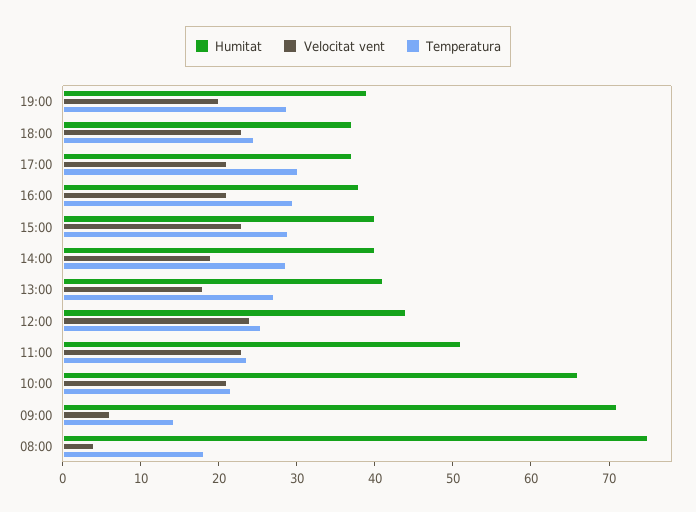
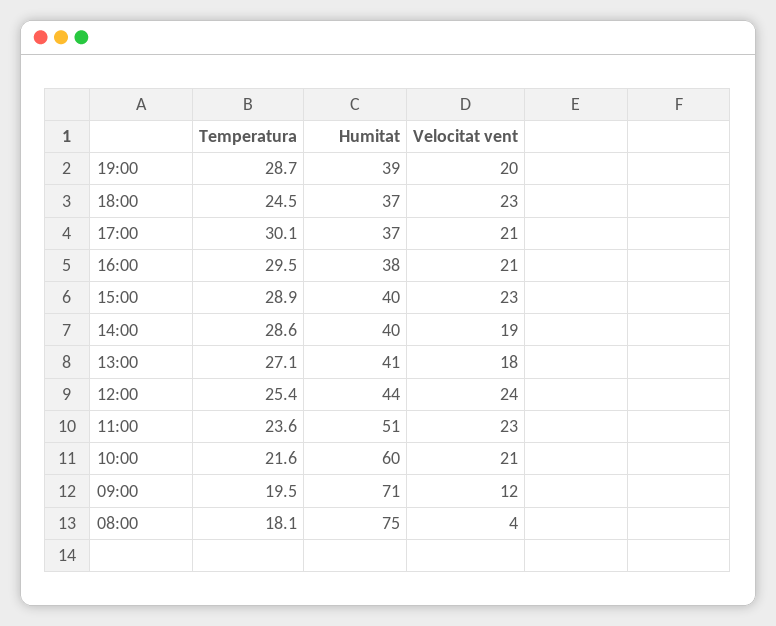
  {
    "Humitat": {
      "19:00": 39,
      "18:00": 37,
      "17:00": 37,
      "16:00": 38,
      "15:00": 40,
      "14:00": 40,
      "13:00": 41,
      "12:00": 44,
      "11:00": 51,
-     "10:00": 66,
+     "10:00": 60,
      "09:00": 71,
      "08:00": 75
    },
    "Velocitat vent": {
      "19:00": 20,
      "18:00": 23,
      "17:00": 21,
      "16:00": 21,
      "15:00": 23,
      "14:00": 19,
      "13:00": 18,
      "12:00": 24,
      "11:00": 23,
      "10:00": 21,
-     "09:00": 6,
+     "09:00": 12,
      "08:00": 4
    },
    "Temperatura": {
      "19:00": 28.7,
      "18:00": 24.5,
      "17:00": 30.1,
      "16:00": 29.5,
      "15:00": 28.9,
      "14:00": 28.6,
      "13:00": 27.1,
      "12:00": 25.4,
      "11:00": 23.6,
      "10:00": 21.6,
-     "09:00": 14,
+     "09:00": 19.5,
      "08:00": 18.1
    }
  }

